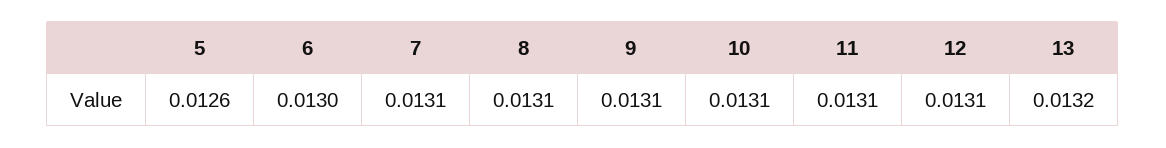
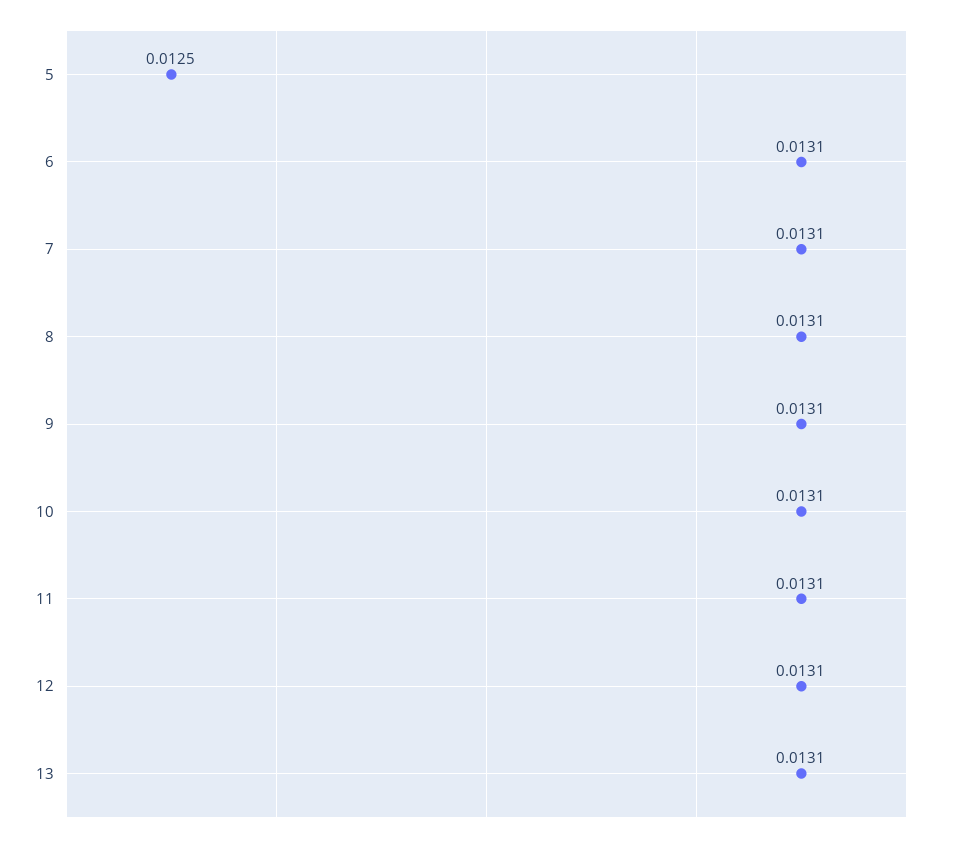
  {
-   "5": 0.0126,
+   "5": 0.0125,
-   "6": 0.013,
+   "6": 0.0131,
    "7": 0.0131,
    "8": 0.0131,
    "9": 0.0131,
    "10": 0.0131,
    "11": 0.0131,
    "12": 0.0131,
-   "13": 0.0132
+   "13": 0.0131
  }

